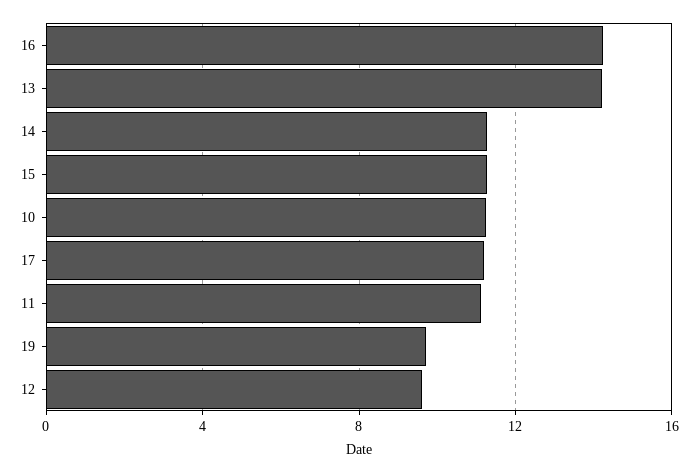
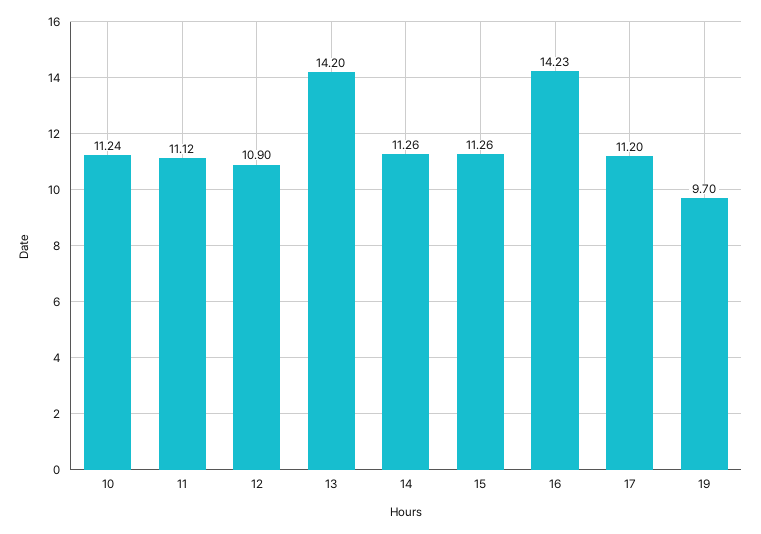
  {
    "16": 14.23,
    "13": 14.2,
    "14": 11.26,
    "15": 11.26,
    "10": 11.24,
    "17": 11.2,
    "11": 11.12,
    "19": 9.7,
-   "12": 9.5
+   "12": 10.9
  }

